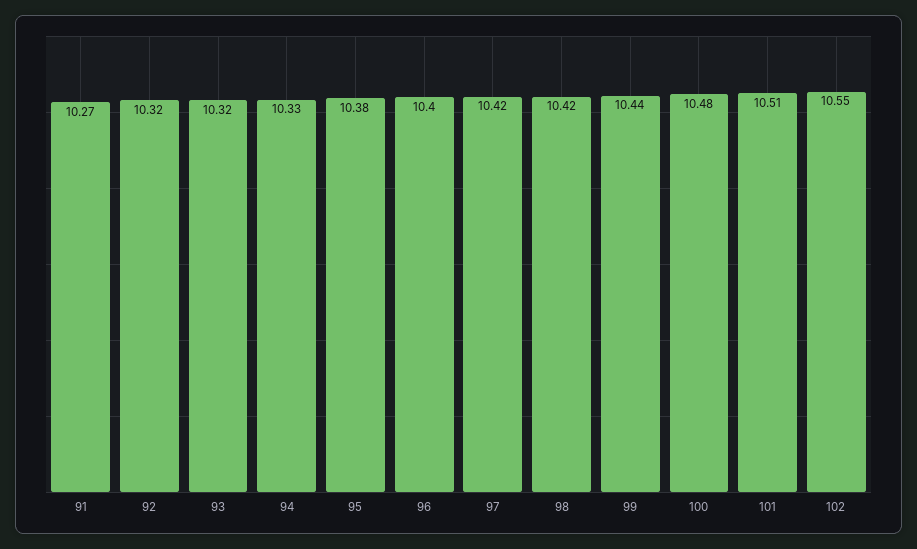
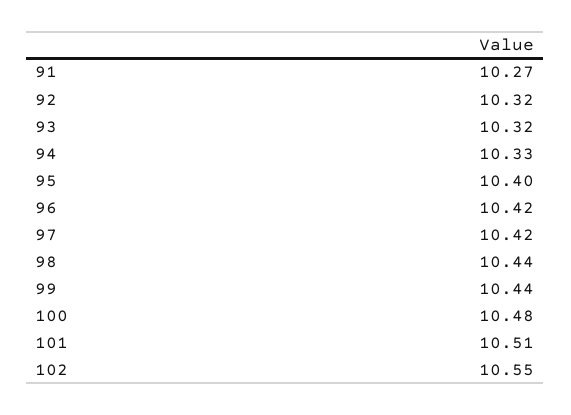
  {
    "91": 10.27,
    "92": 10.32,
    "93": 10.32,
    "94": 10.33,
-   "95": 10.38,
+   "95": 10.4,
-   "96": 10.4,
+   "96": 10.42,
    "97": 10.42,
-   "98": 10.42,
+   "98": 10.44,
    "99": 10.44,
    "100": 10.48,
    "101": 10.51,
    "102": 10.55
  }

